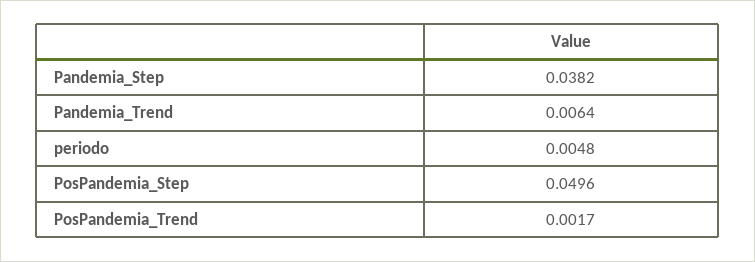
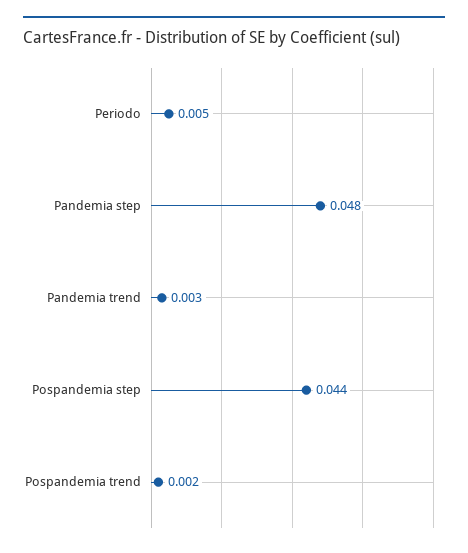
  {
-   "Pandemia_Step": 0.0382,
+   "Pandemia_Step": 0.048,
-   "Pandemia_Trend": 0.0064,
+   "Pandemia_Trend": 0.003,
    "periodo": 0.0048,
-   "PosPandemia_Step": 0.0496,
+   "PosPandemia_Step": 0.044,
    "PosPandemia_Trend": 0.0017
  }

